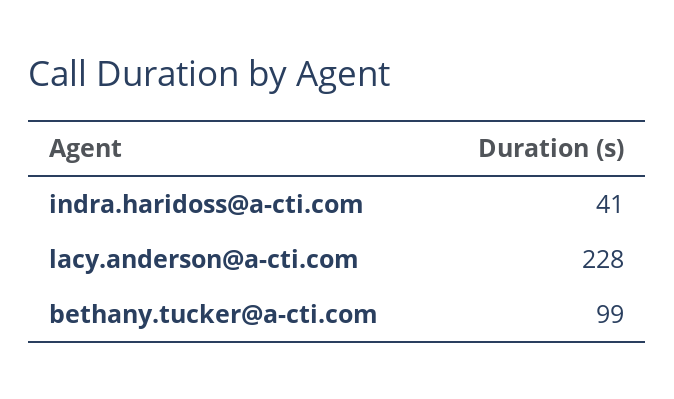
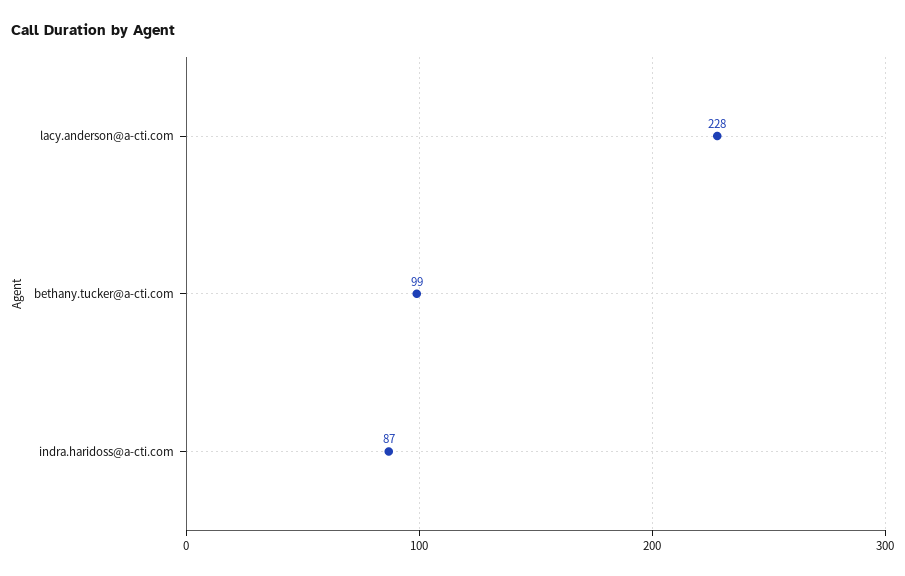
  {
-   "indra.haridoss@a-cti.com": 41,
+   "indra.haridoss@a-cti.com": 87,
    "lacy.anderson@a-cti.com": 228,
    "bethany.tucker@a-cti.com": 99
  }

